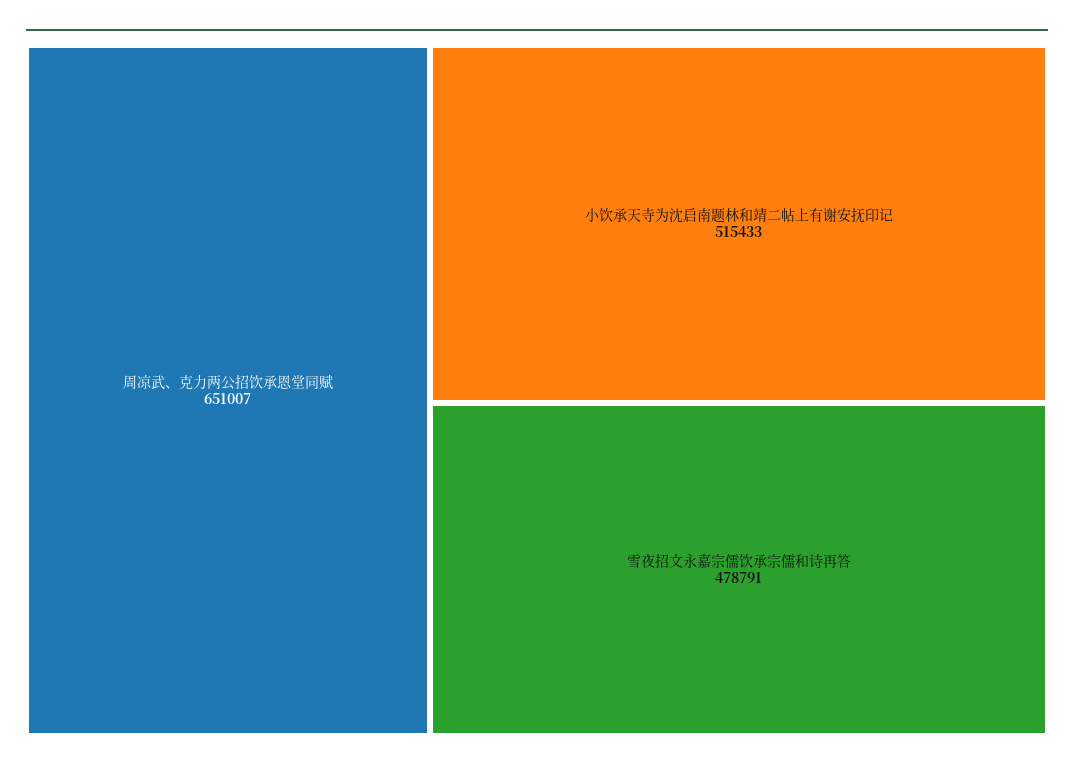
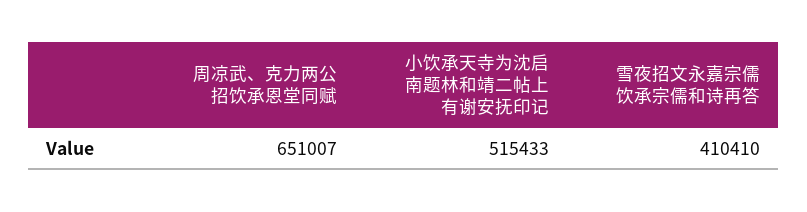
  {
    "周凉武、克力两公招饮承恩堂同赋": 651007,
    "小饮承天寺为沈启南题林和靖二帖上有谢安抚印记": 515433,
-   "雪夜招文永嘉宗儒饮承宗儒和诗再答": 478791
+   "雪夜招文永嘉宗儒饮承宗儒和诗再答": 410410
  }

